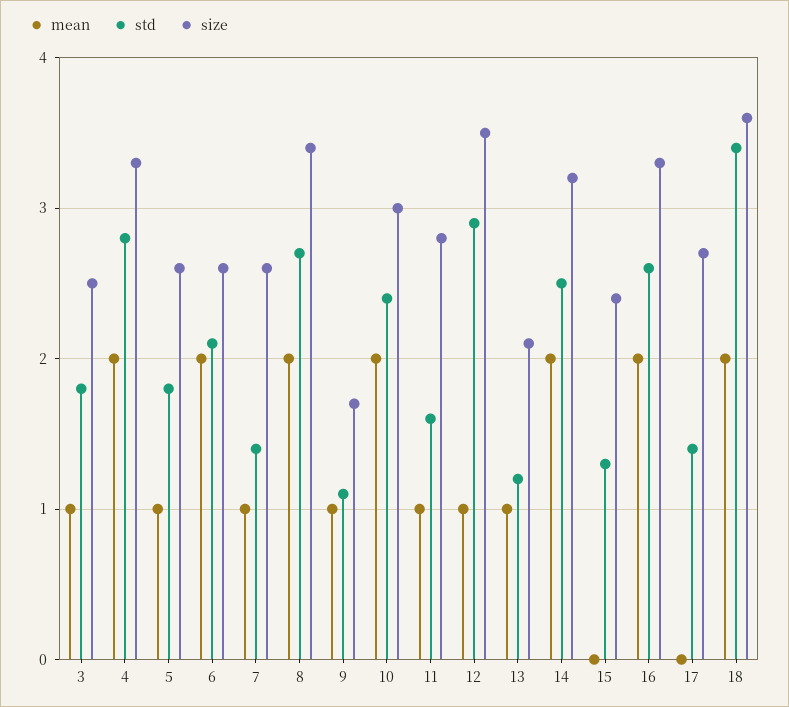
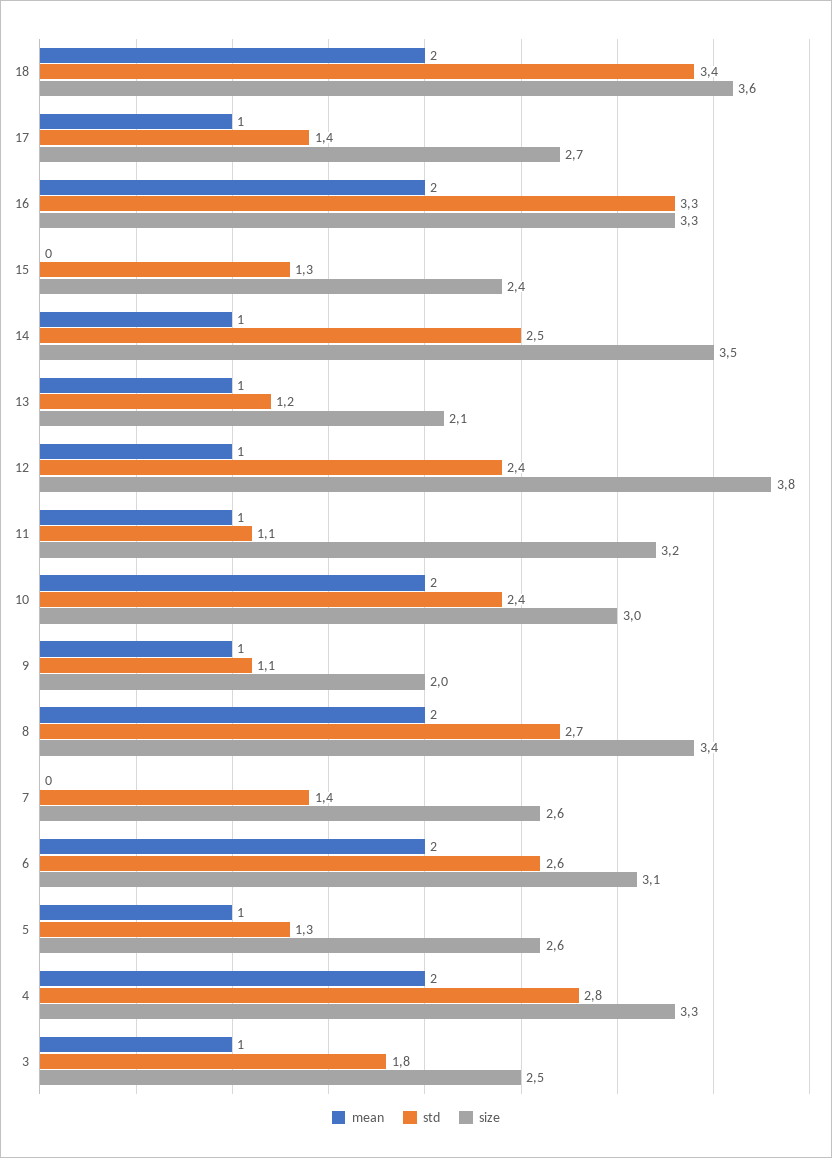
  {
    "mean": {
      "3": 1,
      "4": 2,
      "5": 1,
      "6": 2,
-     "7": 1,
+     "7": 0,
      "8": 2,
      "9": 1,
      "10": 2,
      "11": 1,
      "12": 1,
      "13": 1,
-     "14": 2,
+     "14": 1,
      "15": 0,
      "16": 2,
-     "17": 0,
+     "17": 1,
      "18": 2
    },
    "std": {
      "3": 1.8,
      "4": 2.8,
-     "5": 1.8,
+     "5": 1.3,
-     "6": 2.1,
+     "6": 2.6,
      "7": 1.4,
      "8": 2.7,
      "9": 1.1,
      "10": 2.4,
-     "11": 1.6,
+     "11": 1.1,
-     "12": 2.9,
+     "12": 2.4,
      "13": 1.2,
      "14": 2.5,
      "15": 1.3,
-     "16": 2.6,
+     "16": 3.3,
      "17": 1.4,
      "18": 3.4
    },
    "size": {
      "3": 2.5,
      "4": 3.3,
      "5": 2.6,
-     "6": 2.6,
+     "6": 3.1,
      "7": 2.6,
      "8": 3.4,
-     "9": 1.7,
+     "9": 2,
      "10": 3,
-     "11": 2.8,
+     "11": 3.2,
-     "12": 3.5,
+     "12": 3.8,
      "13": 2.1,
-     "14": 3.2,
+     "14": 3.5,
      "15": 2.4,
      "16": 3.3,
      "17": 2.7,
      "18": 3.6
    }
  }

